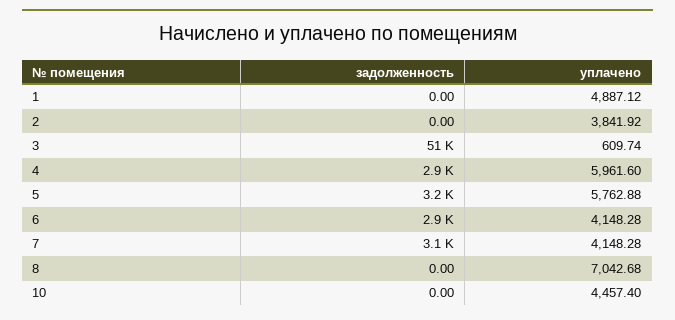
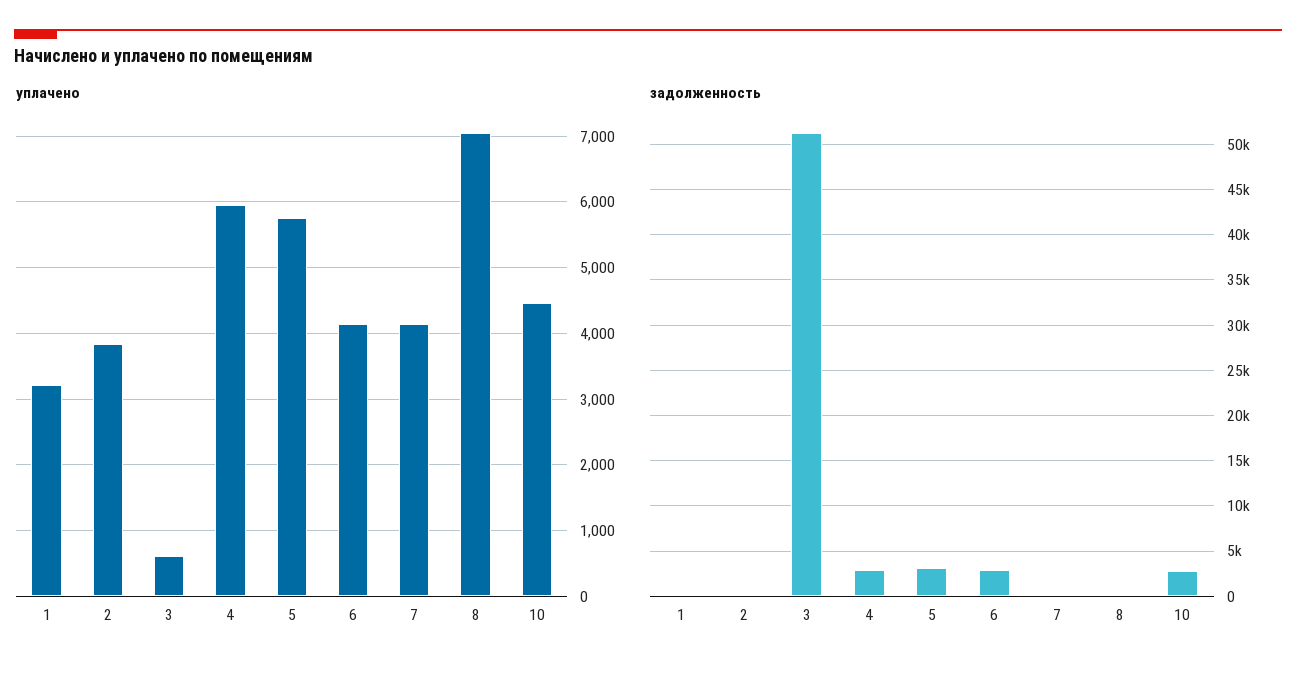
  {
    "задолженность": {
      "1": 0,
      "2": 0,
      "3": 51000,
      "4": 2900,
      "5": 3200,
      "6": 2900,
-     "7": 3100,
+     "7": 0,
      "8": 0,
-     "10": 0
+     "10": 3000
    },
    "уплачено": {
-     "1": 4887.12,
+     "1": 3200,
      "2": 3841.92,
      "3": 609.74,
      "4": 5961.6,
      "5": 5762.88,
      "6": 4148.28,
      "7": 4148.28,
      "8": 7042.68,
      "10": 4457.4
    }
  }

